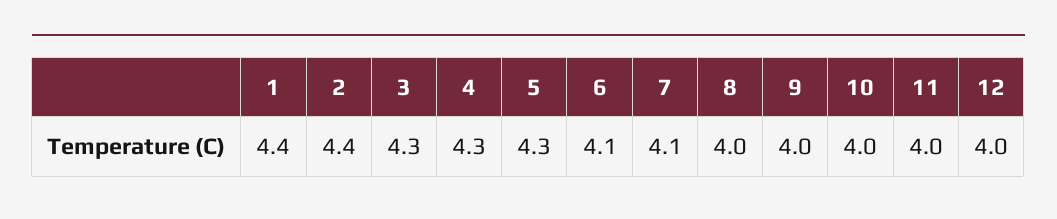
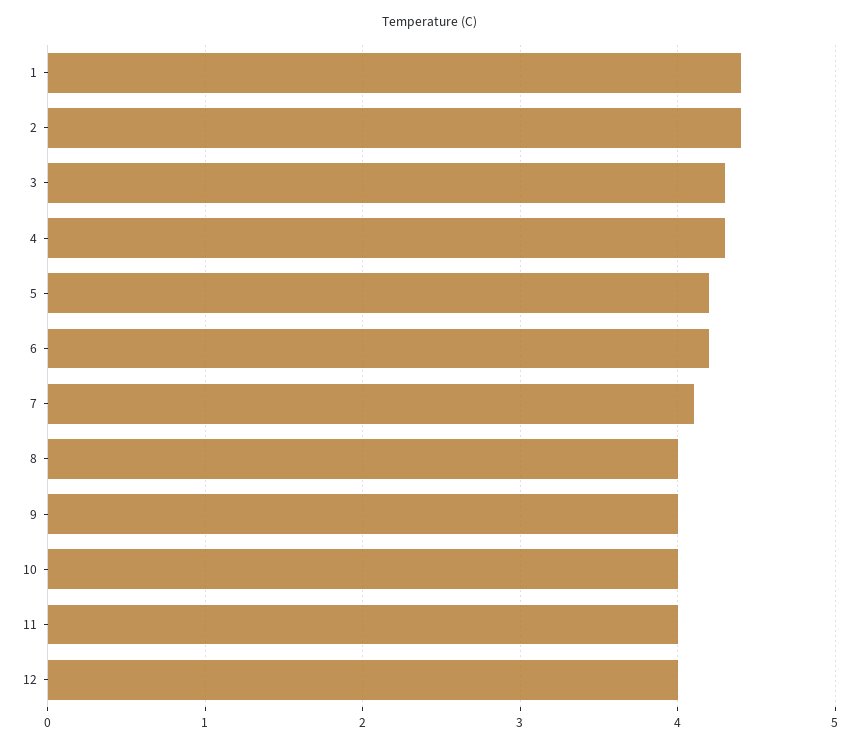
  {
    "1": 4.4,
    "2": 4.4,
    "3": 4.3,
    "4": 4.3,
-   "5": 4.3,
+   "5": 4.2,
-   "6": 4.1,
+   "6": 4.2,
    "7": 4.1,
    "8": 4,
    "9": 4,
    "10": 4,
    "11": 4,
    "12": 4
  }

